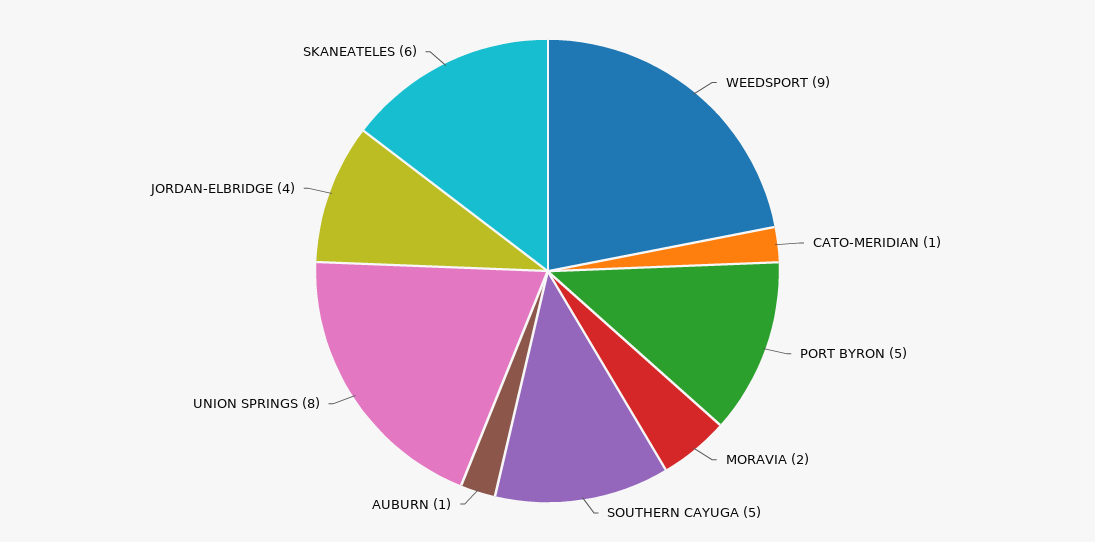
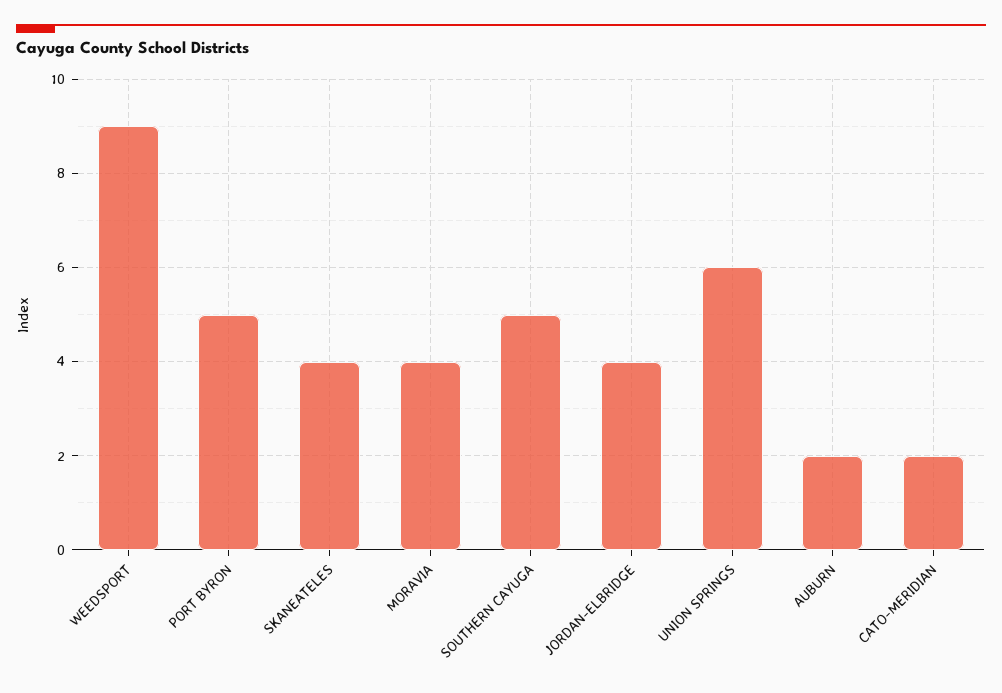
  {
    "WEEDSPORT": 9,
-   "CATO-MERIDIAN": 1,
+   "CATO-MERIDIAN": 2,
    "PORT BYRON": 5,
-   "MORAVIA": 2,
+   "MORAVIA": 4,
    "SOUTHERN CAYUGA": 5,
-   "AUBURN": 1,
+   "AUBURN": 2,
-   "UNION SPRINGS": 8,
+   "UNION SPRINGS": 6,
    "JORDAN-ELBRIDGE": 4,
-   "SKANEATELES": 6
+   "SKANEATELES": 4
  }

